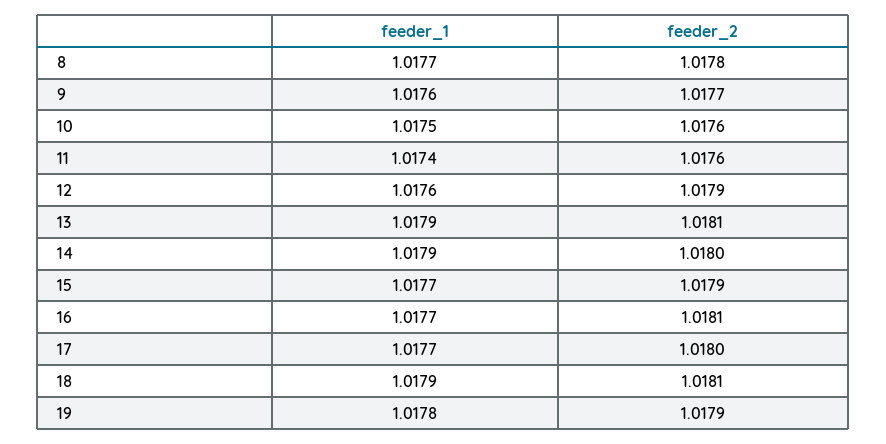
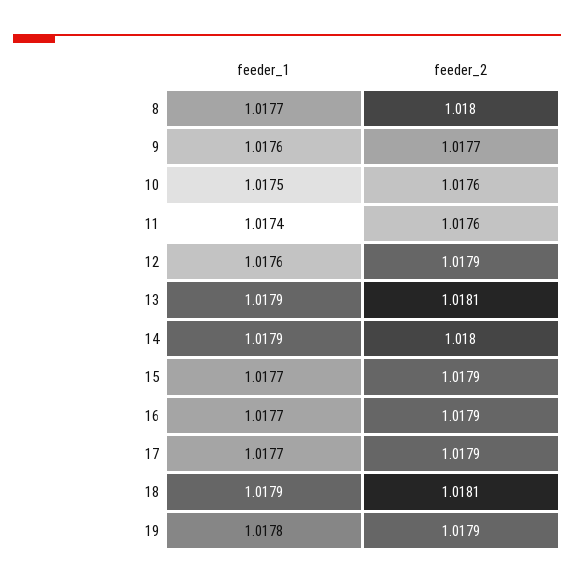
  {
    "feeder_1": {
      "8": 1.0177,
      "9": 1.0176,
      "10": 1.0175,
      "11": 1.0174,
      "12": 1.0176,
      "13": 1.0179,
      "14": 1.0179,
      "15": 1.0177,
      "16": 1.0177,
      "17": 1.0177,
      "18": 1.0179,
      "19": 1.0178
    },
    "feeder_2": {
-     "8": 1.0178,
+     "8": 1.018,
      "9": 1.0177,
      "10": 1.0176,
      "11": 1.0176,
      "12": 1.0179,
      "13": 1.0181,
      "14": 1.018,
      "15": 1.0179,
-     "16": 1.0181,
+     "16": 1.0179,
-     "17": 1.018,
+     "17": 1.0179,
      "18": 1.0181,
      "19": 1.0179
    }
  }

